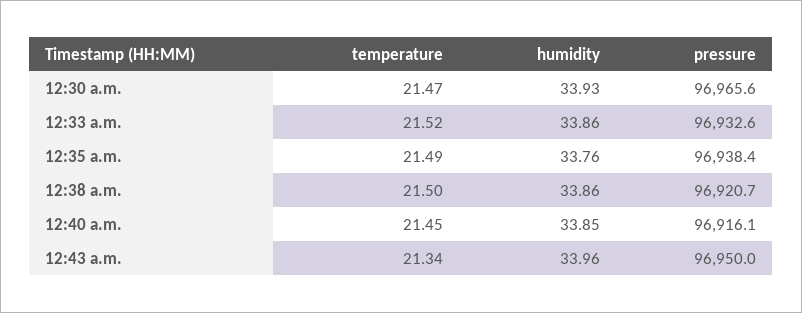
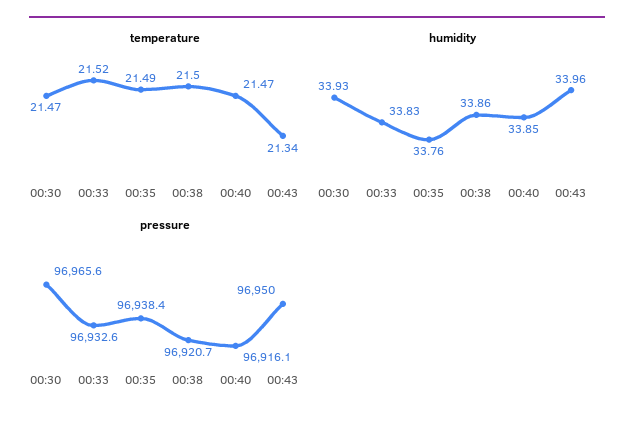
  {
    "temperature": {
      "12:30 a.m.": 21.47,
      "12:33 a.m.": 21.52,
      "12:35 a.m.": 21.49,
      "12:38 a.m.": 21.5,
-     "12:40 a.m.": 21.45,
+     "12:40 a.m.": 21.47,
      "12:43 a.m.": 21.34
    },
    "humidity": {
      "12:30 a.m.": 33.93,
-     "12:33 a.m.": 33.86,
+     "12:33 a.m.": 33.83,
      "12:35 a.m.": 33.76,
      "12:38 a.m.": 33.86,
      "12:40 a.m.": 33.85,
      "12:43 a.m.": 33.96
    },
    "pressure": {
      "12:30 a.m.": 96965.6,
      "12:33 a.m.": 96932.6,
      "12:35 a.m.": 96938.4,
      "12:38 a.m.": 96920.7,
      "12:40 a.m.": 96916.1,
      "12:43 a.m.": 96950
    }
  }

